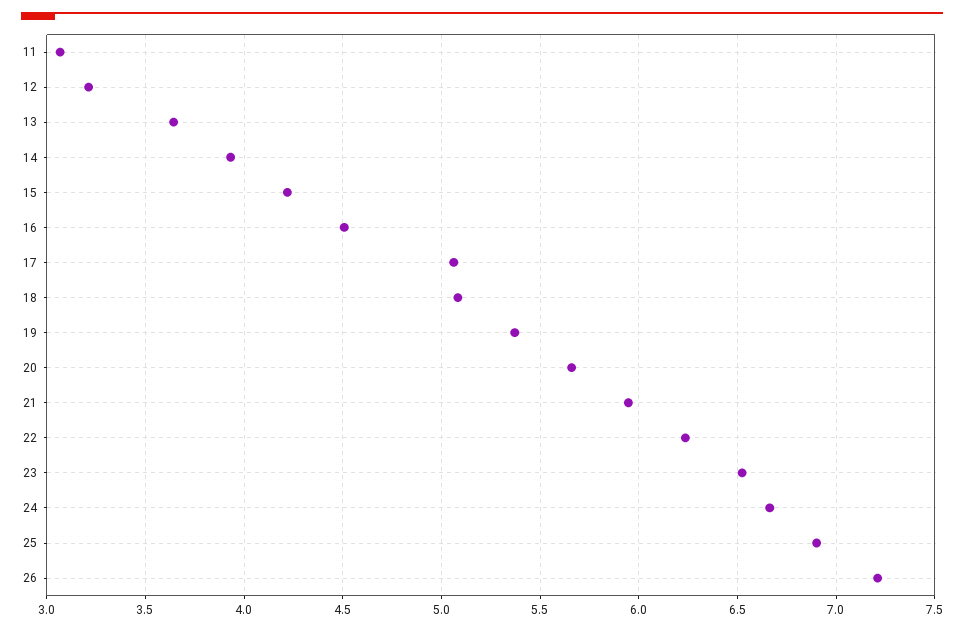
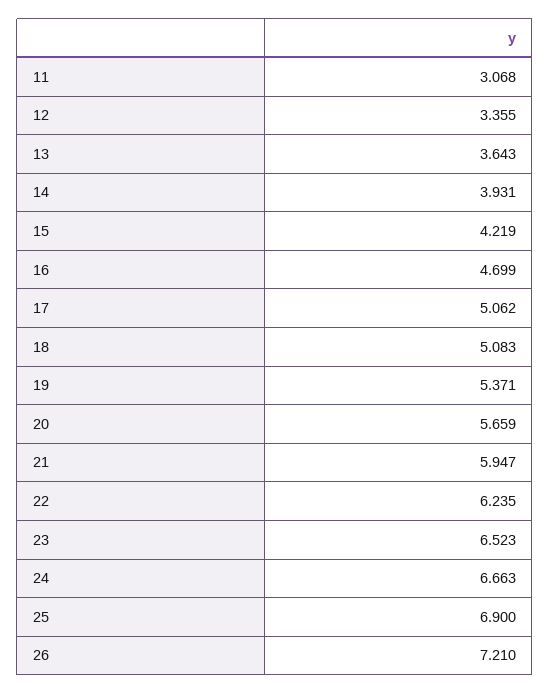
  {
    "11": 3.068,
-   "12": 3.2,
+   "12": 3.355,
    "13": 3.643,
    "14": 3.931,
    "15": 4.219,
-   "16": 4.5,
+   "16": 4.699,
    "17": 5.062,
    "18": 5.083,
    "19": 5.371,
    "20": 5.659,
    "21": 5.947,
    "22": 6.235,
    "23": 6.523,
    "24": 6.663,
    "25": 6.9,
    "26": 7.21
  }

